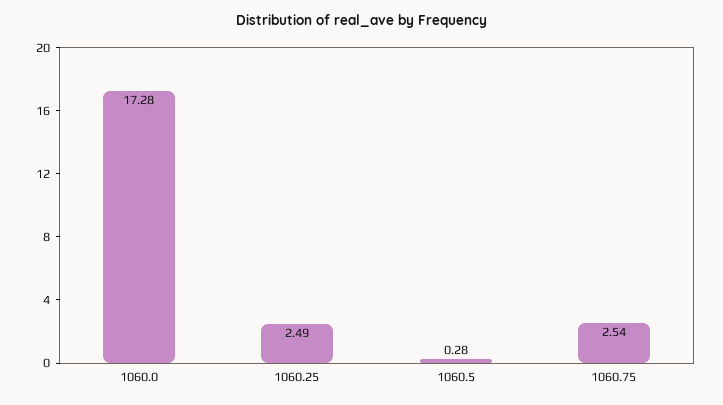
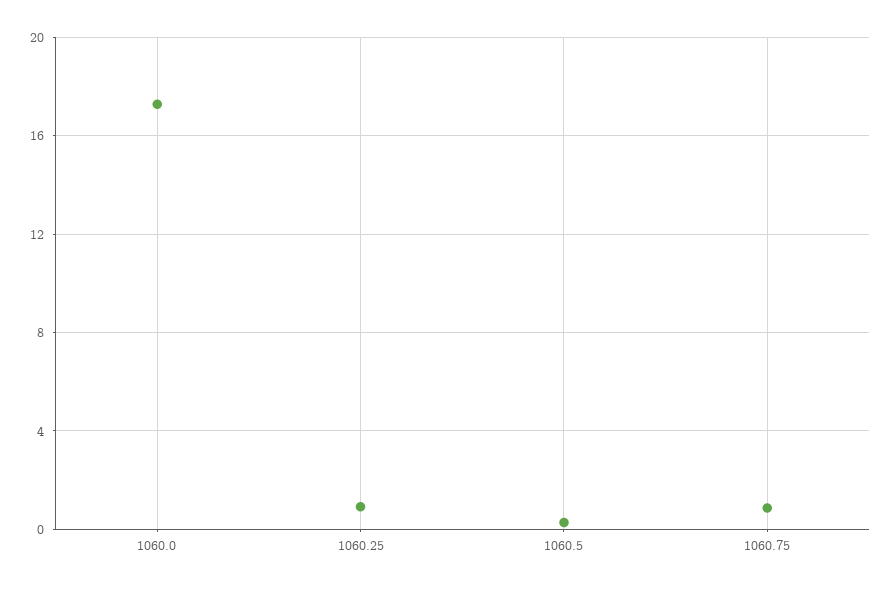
  {
    "1060.0": 17.28,
-   "1060.25": 2.49,
+   "1060.25": 1,
    "1060.5": 0.28,
-   "1060.75": 2.54
+   "1060.75": 1
  }

